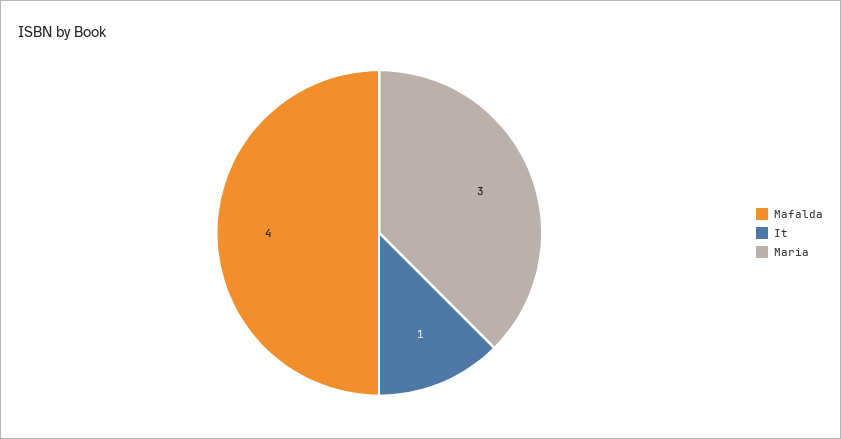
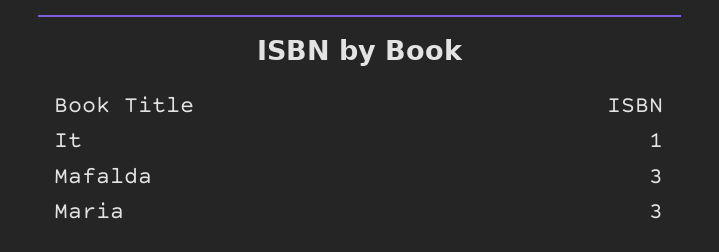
  {
-   "Mafalda": 4,
+   "Mafalda": 3,
    "It": 1,
    "Maria": 3
  }

